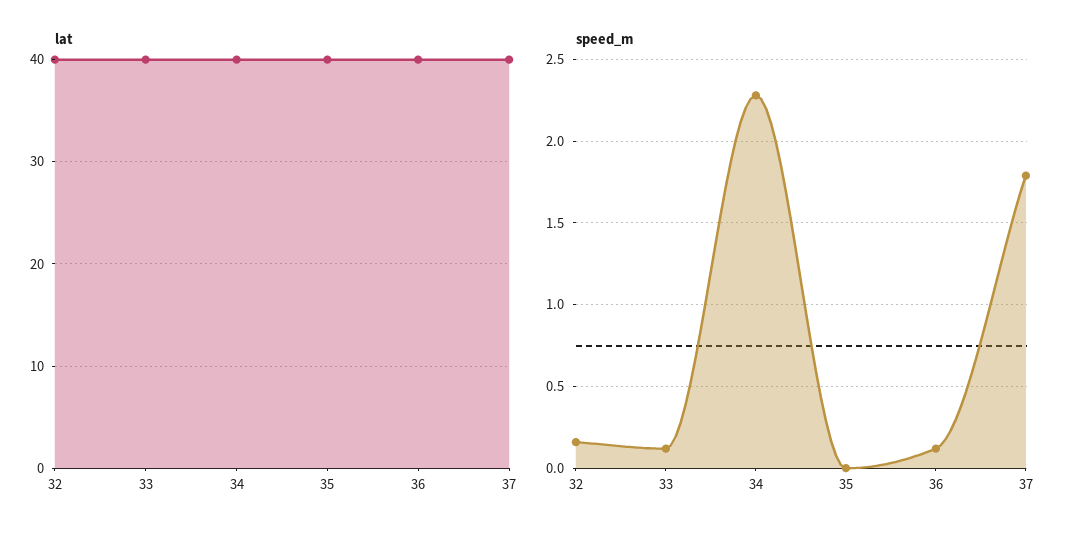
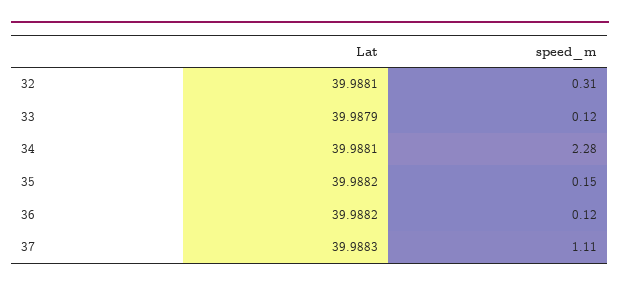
  {
    "lat": {
      "32": 39.9881,
      "33": 39.9879,
      "34": 39.9881,
      "35": 39.9882,
      "36": 39.9882,
      "37": 39.9883
    },
    "speed_m": {
-     "32": 0.15,
+     "32": 0.31,
      "33": 0.12,
      "34": 2.28,
-     "35": 0,
+     "35": 0.15,
      "36": 0.12,
-     "37": 1.8
+     "37": 1.11
    }
  }

